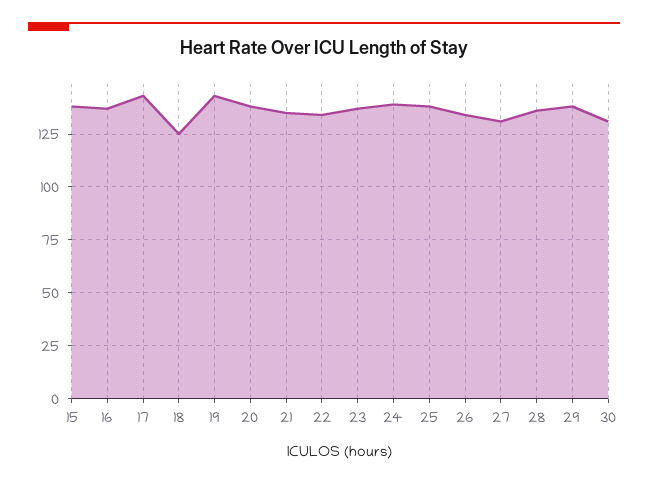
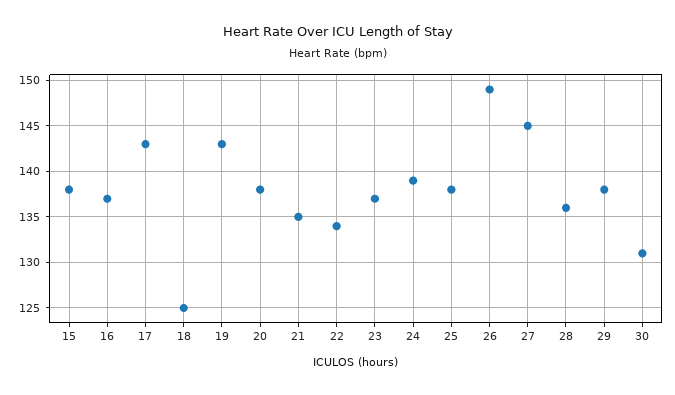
  {
    "15": 138,
    "16": 137,
    "17": 143,
    "18": 125,
    "19": 143,
    "20": 138,
    "21": 135,
    "22": 134,
    "23": 137,
    "24": 139,
    "25": 138,
-   "26": 135,
+   "26": 149,
-   "27": 130,
+   "27": 145,
    "28": 136,
    "29": 138,
    "30": 131
  }

